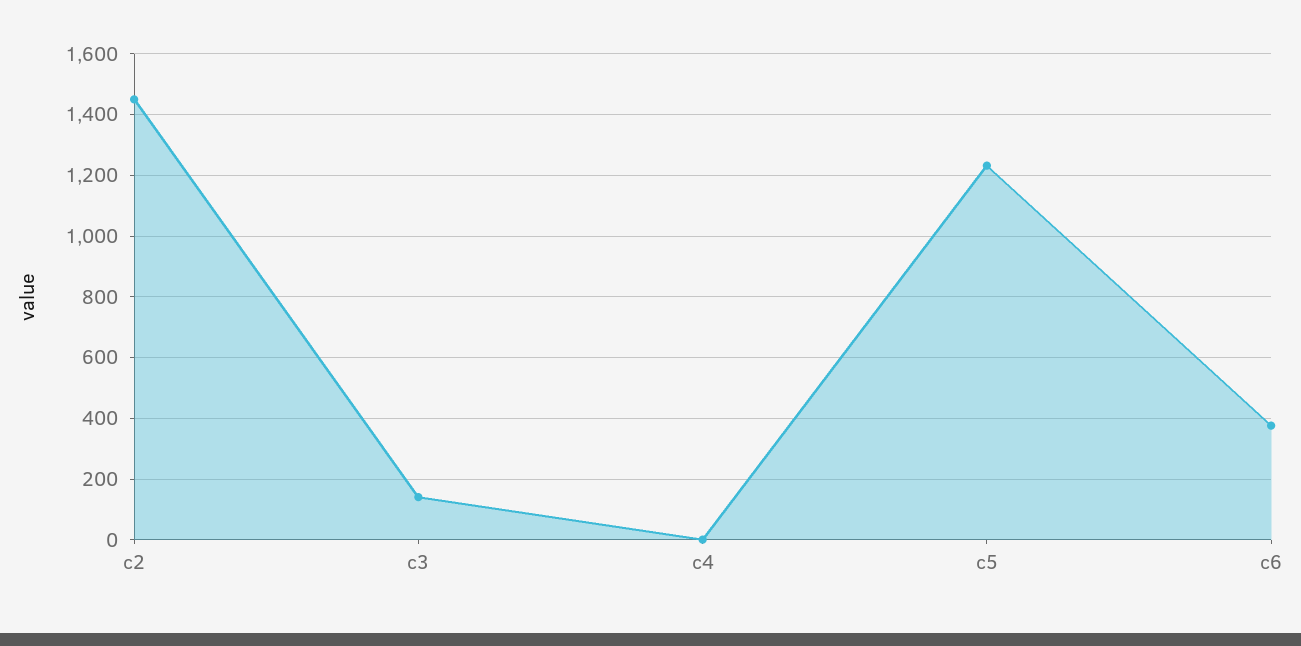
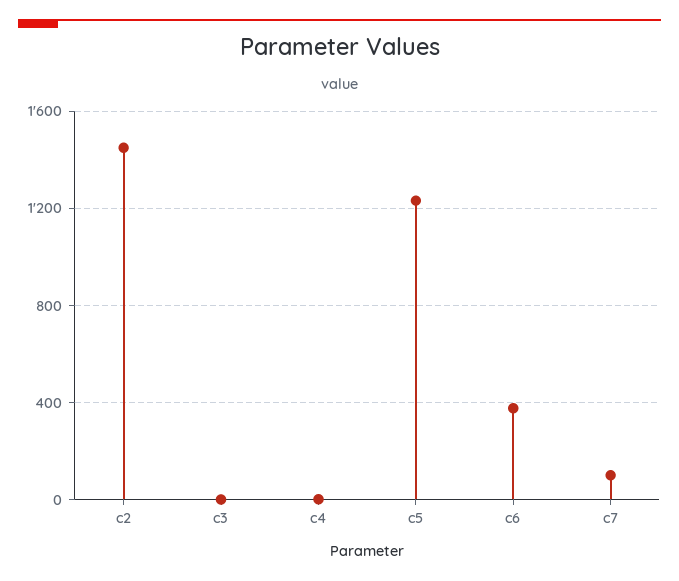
  {
    "c2": 1460,
-   "c3": 140,
+   "c3": 0,
    "c4": 0,
    "c5": 1240,
-   "c6": 380
+   "c6": 380,
+   "c7": 100
  }

